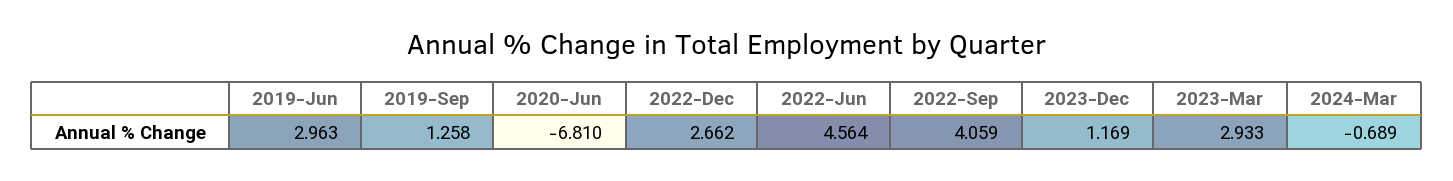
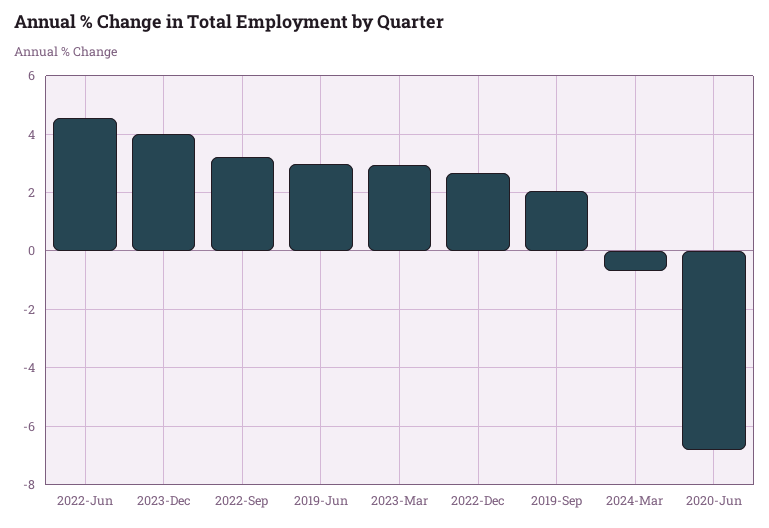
  {
    "2019-Jun": 2.963,
-   "2019-Sep": 1.258,
+   "2019-Sep": 2,
    "2020-Jun": -6.81,
    "2022-Dec": 2.662,
    "2022-Jun": 4.564,
-   "2022-Sep": 4.059,
+   "2022-Sep": 3.25,
-   "2023-Dec": 1.169,
+   "2023-Dec": 4,
    "2023-Mar": 2.933,
    "2024-Mar": -0.689
  }

